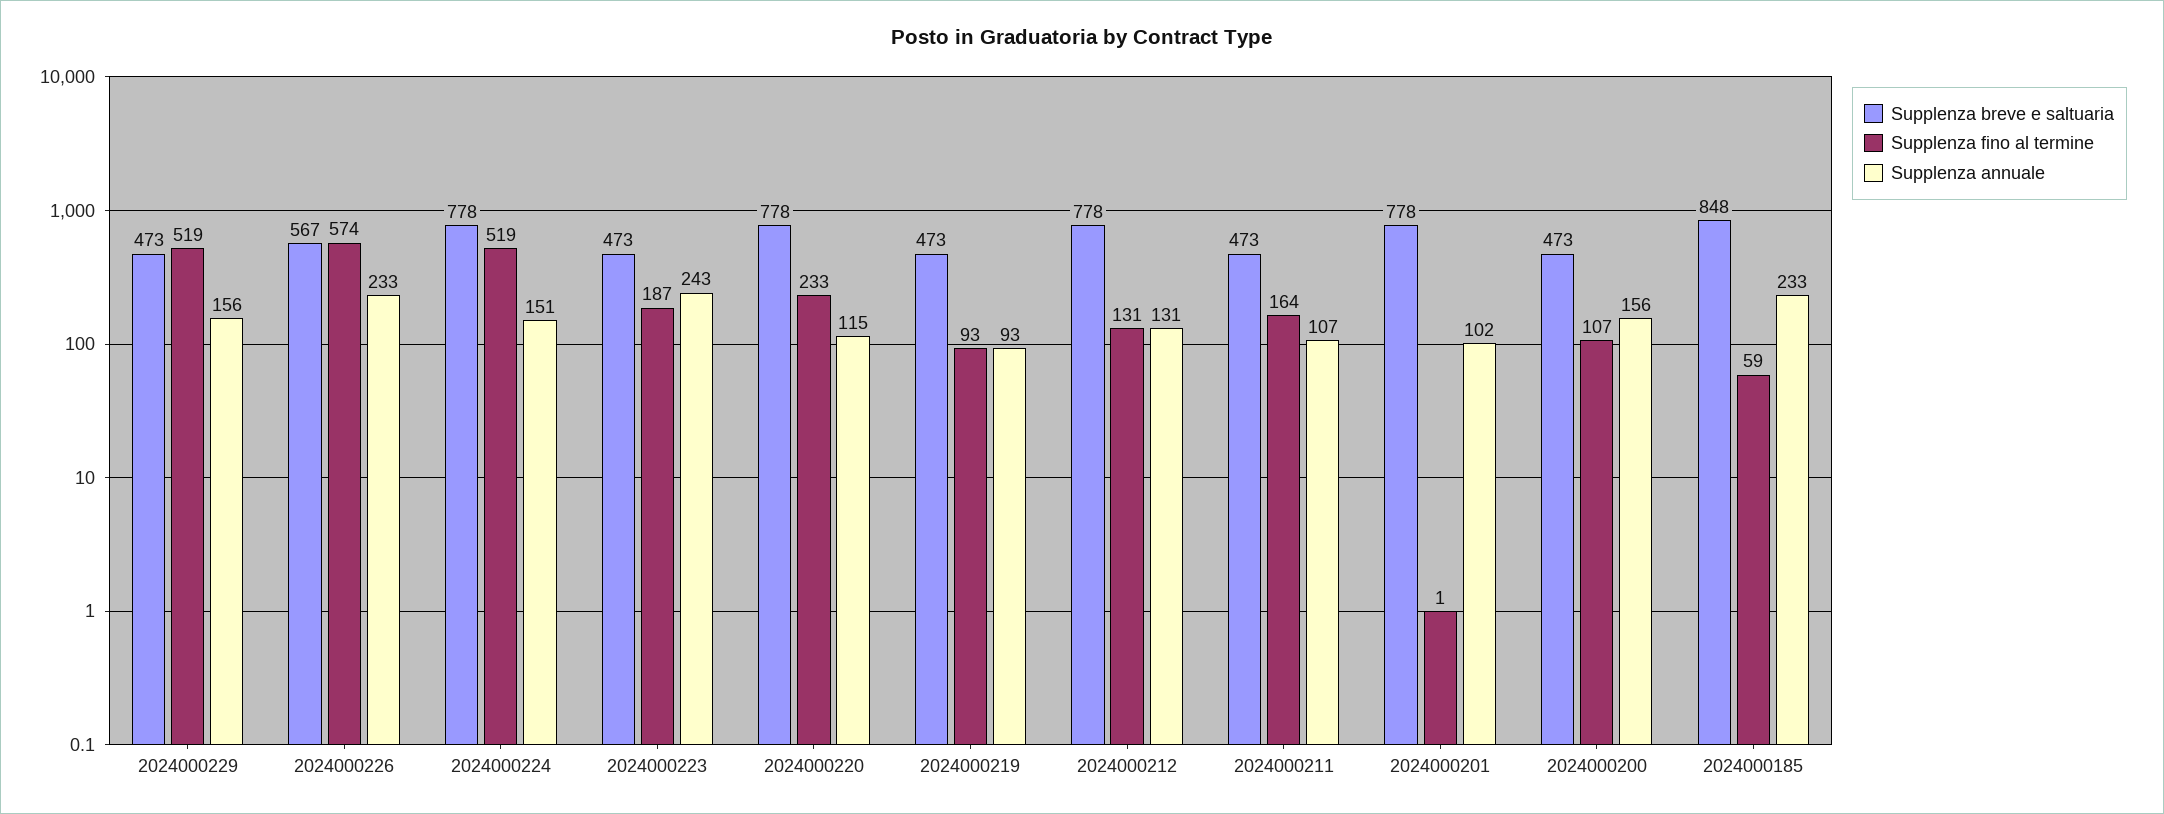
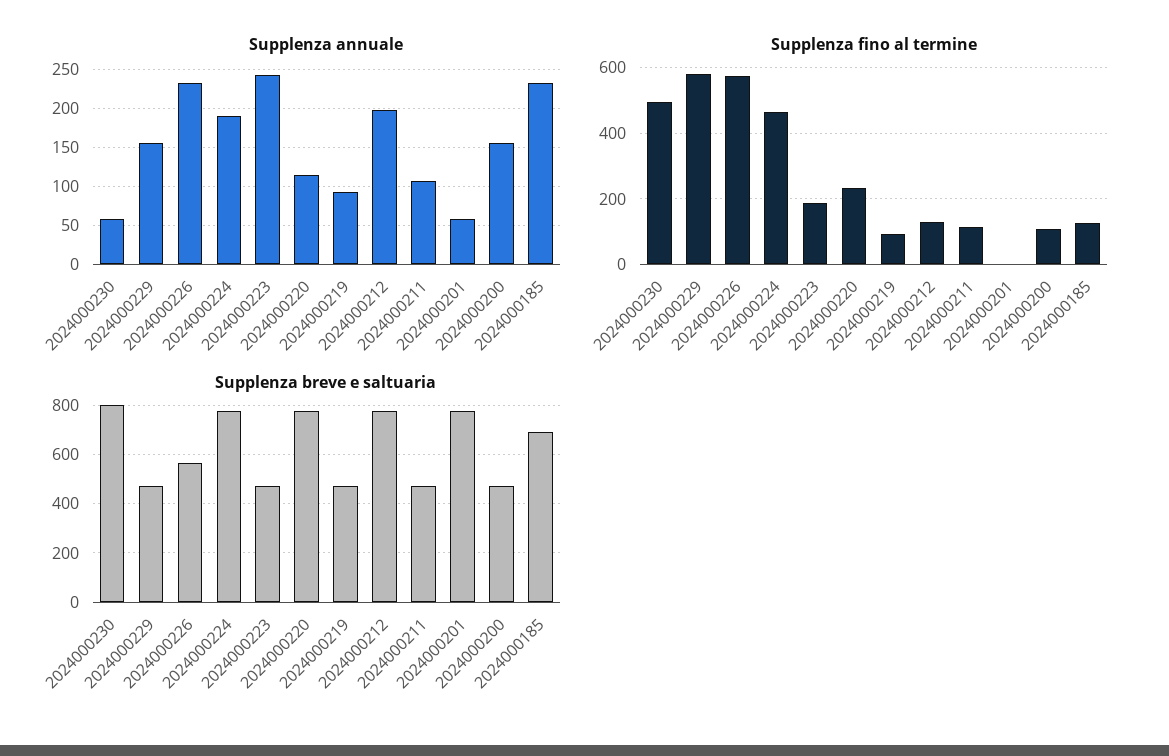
  {
    "Supplenza breve e saltuaria": {
      "2024000229": 473,
      "2024000226": 567,
      "2024000224": 778,
      "2024000223": 473,
      "2024000220": 778,
      "2024000219": 473,
      "2024000212": 778,
      "2024000211": 473,
      "2024000201": 778,
      "2024000200": 473,
-     "2024000185": 848
+     "2024000185": 700,
+     "2024000230": 800
    },
    "Supplenza fino al termine": {
-     "2024000229": 519,
+     "2024000229": 580,
      "2024000226": 574,
-     "2024000224": 519,
+     "2024000224": 460,
      "2024000223": 187,
      "2024000220": 233,
      "2024000219": 93,
      "2024000212": 131,
-     "2024000211": 164,
+     "2024000211": 120,
      "2024000201": 1,
      "2024000200": 107,
-     "2024000185": 59
+     "2024000185": 120,
+     "2024000230": 500
    },
    "Supplenza annuale": {
      "2024000229": 156,
      "2024000226": 233,
-     "2024000224": 151,
+     "2024000224": 190,
      "2024000223": 243,
      "2024000220": 115,
      "2024000219": 93,
-     "2024000212": 131,
+     "2024000212": 200,
      "2024000211": 107,
-     "2024000201": 102,
+     "2024000201": 60,
      "2024000200": 156,
-     "2024000185": 233
+     "2024000185": 233,
+     "2024000230": 60
    }
  }

